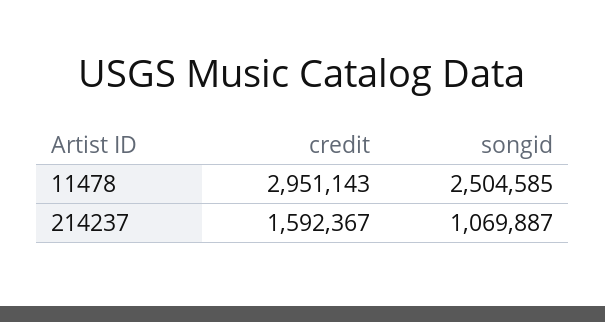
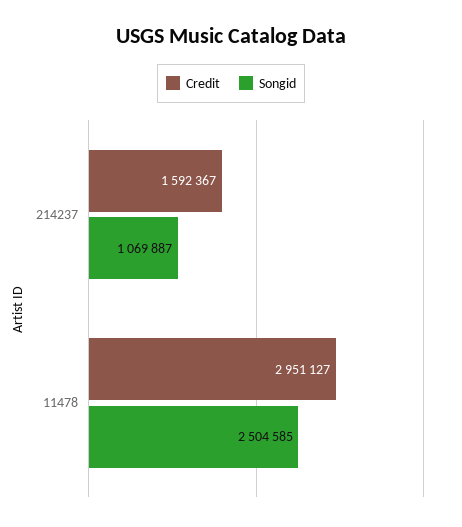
  {
    "credit": {
-     "11478": 2951143,
+     "11478": 2951127,
      "214237": 1592367
    },
    "songid": {
      "11478": 2504585,
      "214237": 1069887
    }
  }

